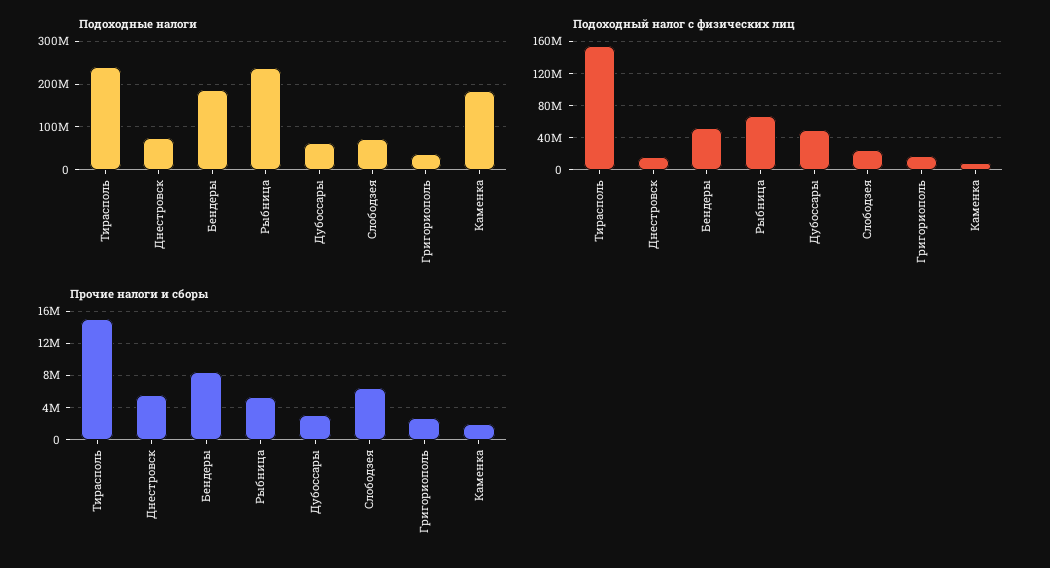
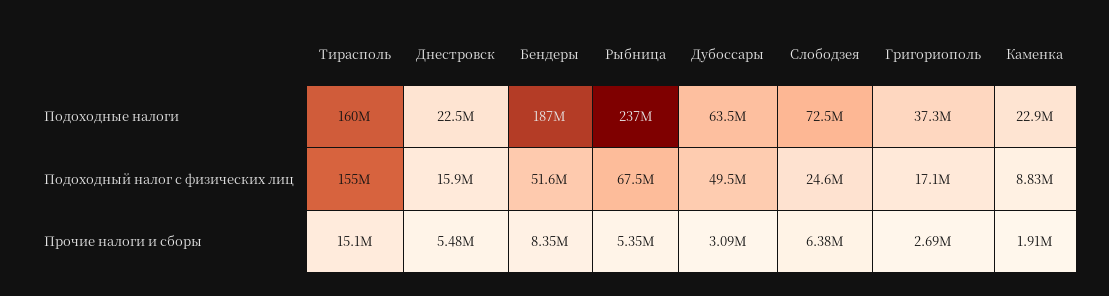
  {
    "Подоходные налоги": {
-     "Тирасполь": 240000000,
+     "Тирасполь": 160000000,
-     "Днестровск": 80000000,
+     "Днестровск": 22500000,
      "Бендеры": 187000000,
      "Рыбница": 237000000,
      "Дубоссары": 63500000,
      "Слободзея": 72500000,
      "Григориополь": 37300000,
-     "Каменка": 180000000
+     "Каменка": 22900000
    },
    "Подоходный налог с физических лиц": {
      "Тирасполь": 155000000,
      "Днестровск": 15900000,
      "Бендеры": 51600000,
      "Рыбница": 67500000,
      "Дубоссары": 49500000,
      "Слободзея": 24600000,
      "Григориополь": 17100000,
      "Каменка": 8830000
    },
    "Прочие налоги и сборы": {
      "Тирасполь": 15100000,
      "Днестровск": 5480000,
      "Бендеры": 8350000,
      "Рыбница": 5350000,
      "Дубоссары": 3090000,
      "Слободзея": 6380000,
      "Григориополь": 2690000,
      "Каменка": 1910000
    }
  }

